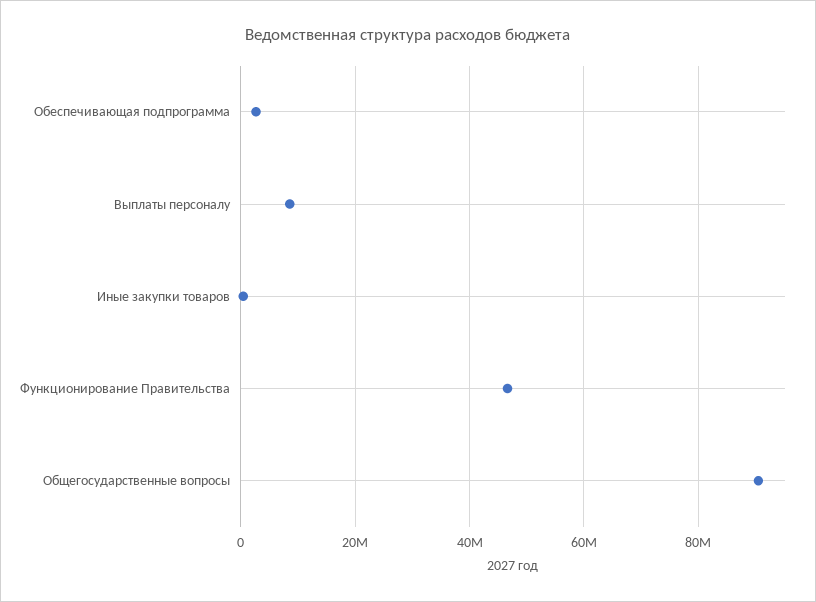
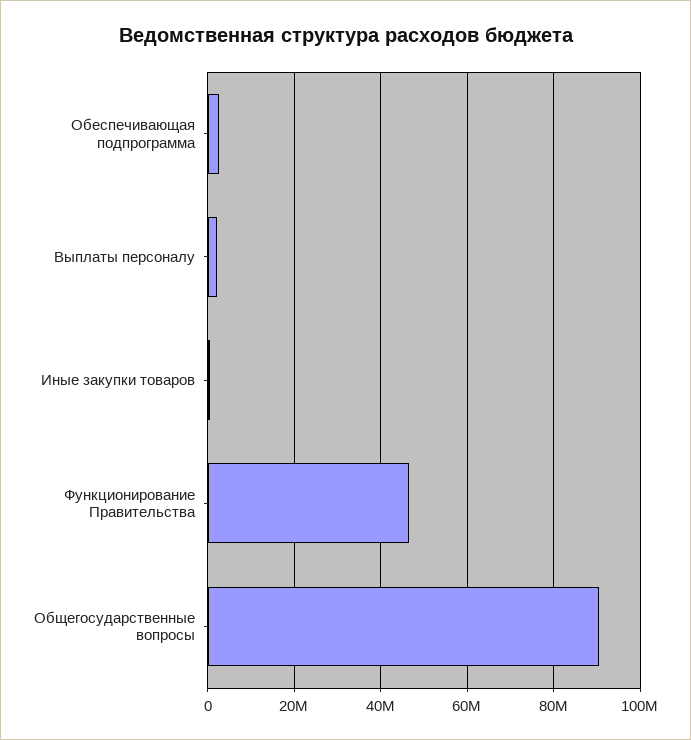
  {
    "Обеспечивающая подпрограмма": 2000000,
-   "Выплаты персоналу": 8000000,
+   "Выплаты персоналу": 2000000,
    "Иные закупки товаров": 0,
    "Функционирование Правительства": 46000000,
    "Общегосударственные вопросы": 90000000
  }

